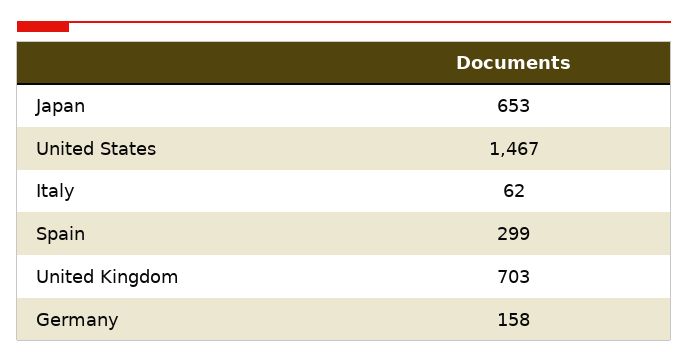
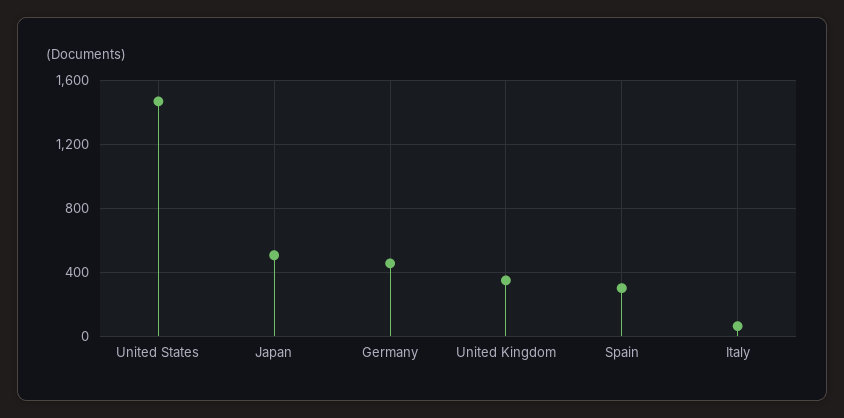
  {
-   "Japan": 653,
+   "Japan": 500,
    "United States": 1467,
    "Italy": 62,
    "Spain": 299,
-   "United Kingdom": 703,
+   "United Kingdom": 350,
-   "Germany": 158
+   "Germany": 450
  }

